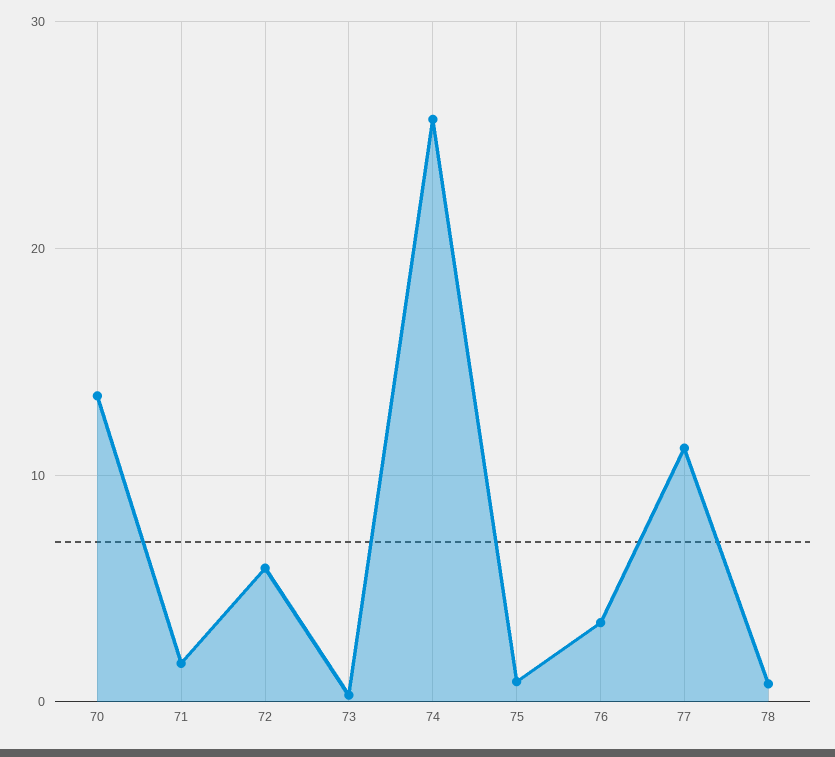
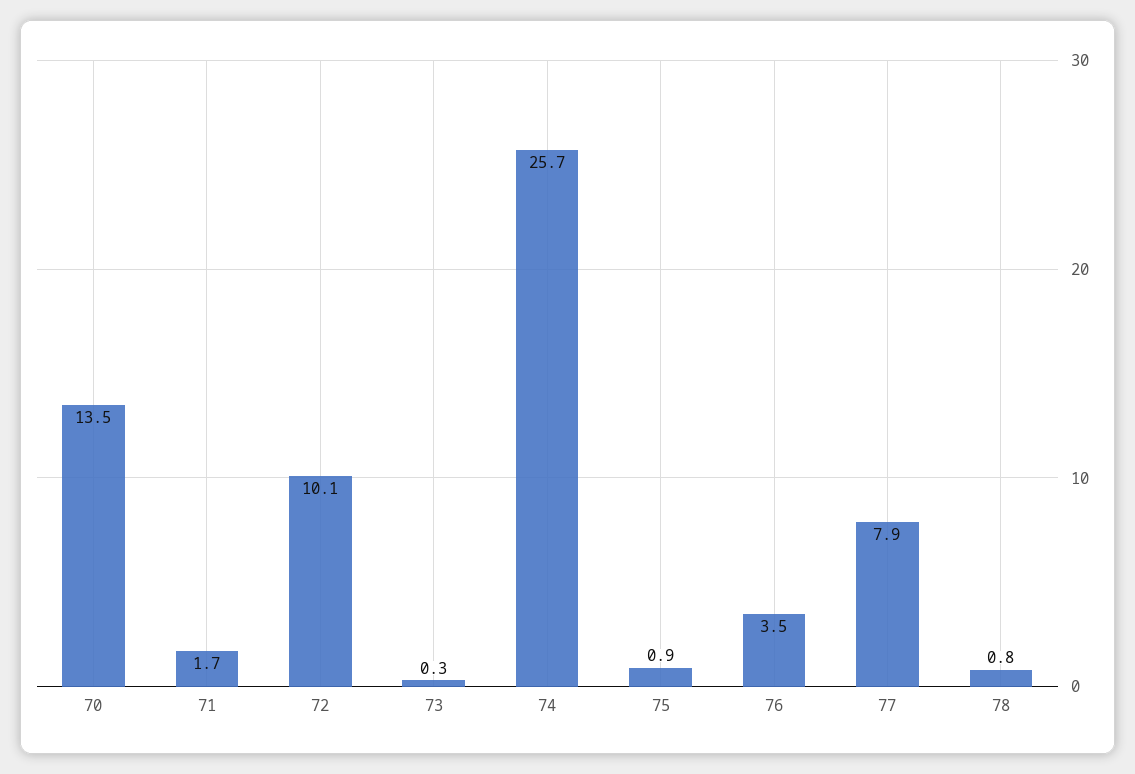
  {
    "70": 13.5,
    "71": 1.7,
-   "72": 6,
+   "72": 10.1,
    "73": 0.3,
    "74": 25.7,
    "75": 0.9,
    "76": 3.5,
-   "77": 11,
+   "77": 7.9,
    "78": 0.8
  }

